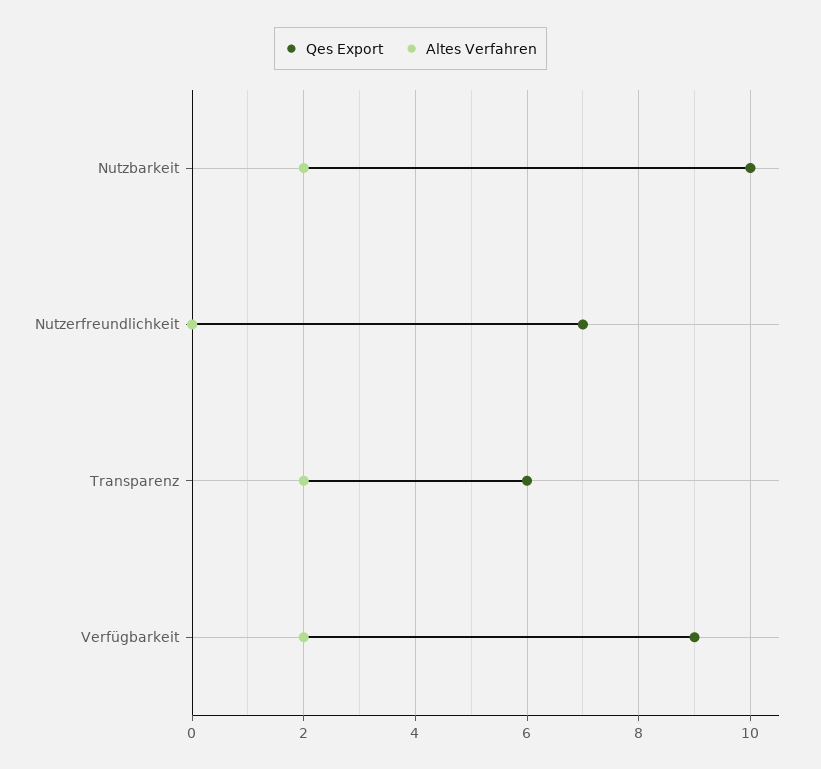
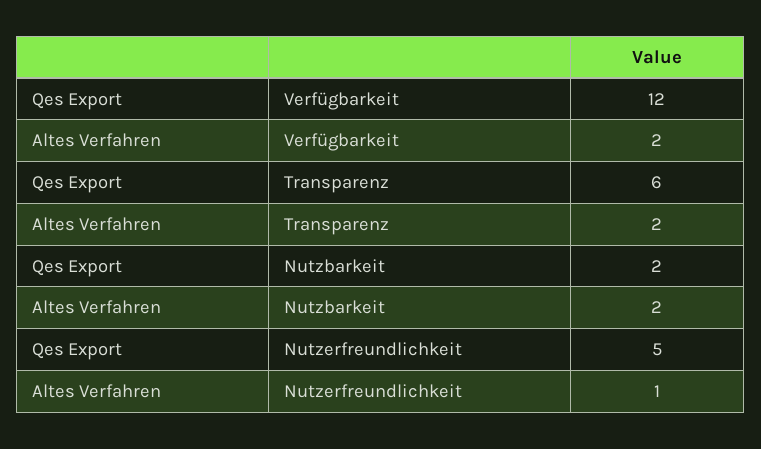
  {
    "Qes Export": {
-     "Nutzbarkeit": 10,
+     "Nutzbarkeit": 2,
-     "Nutzerfreundlichkeit": 7,
+     "Nutzerfreundlichkeit": 5,
      "Transparenz": 6,
-     "Verfügbarkeit": 9
+     "Verfügbarkeit": 12
    },
    "Altes Verfahren": {
      "Nutzbarkeit": 2,
-     "Nutzerfreundlichkeit": 0,
+     "Nutzerfreundlichkeit": 1,
      "Transparenz": 2,
      "Verfügbarkeit": 2
    }
  }

